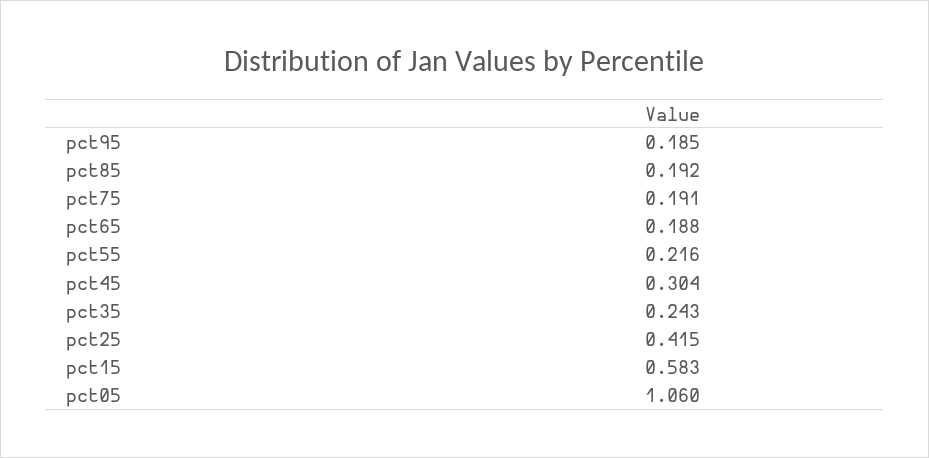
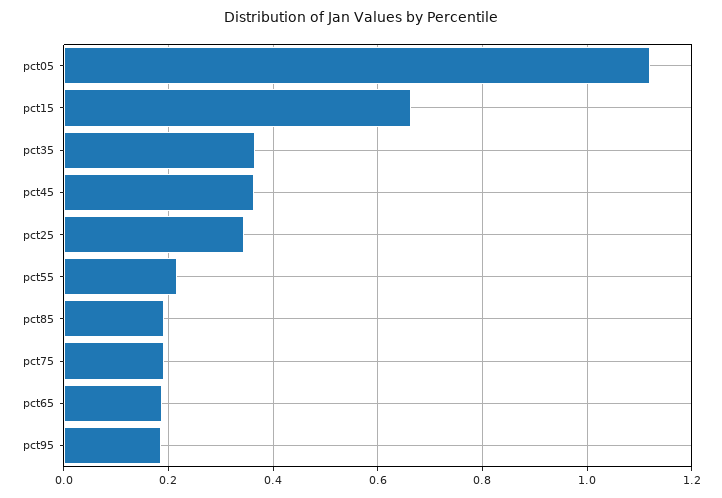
  {
    "pct95": 0.185,
    "pct85": 0.192,
    "pct75": 0.191,
    "pct65": 0.188,
    "pct55": 0.216,
-   "pct45": 0.304,
+   "pct45": 0.36,
-   "pct35": 0.243,
+   "pct35": 0.36,
-   "pct25": 0.415,
+   "pct25": 0.34,
-   "pct15": 0.583,
+   "pct15": 0.66,
-   "pct05": 1.06
+   "pct05": 1.12
  }

